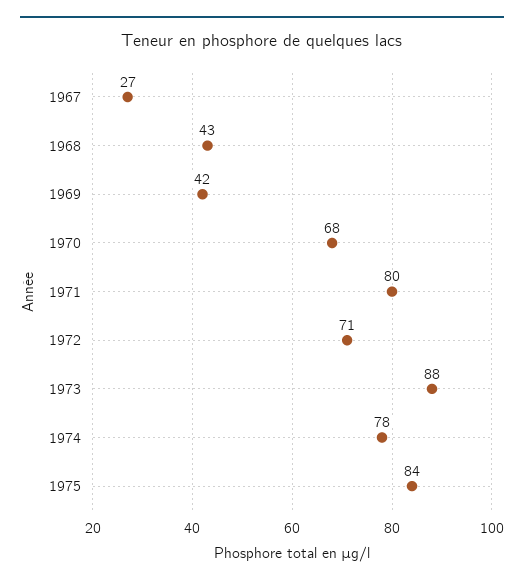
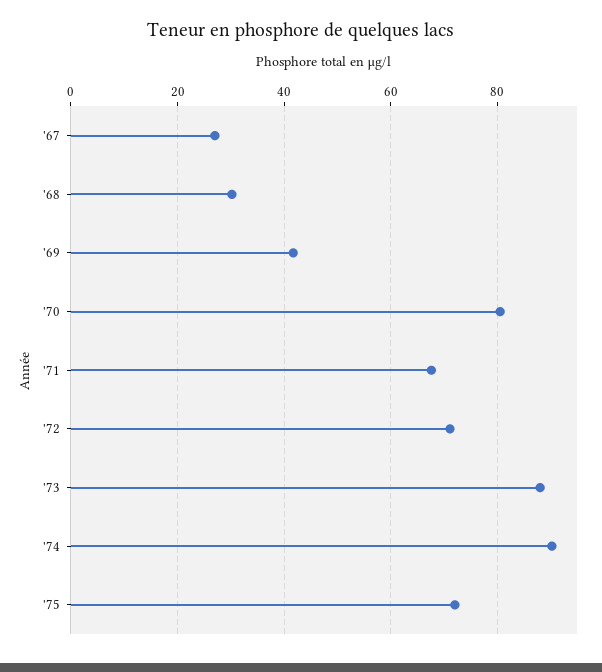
  {
    "1967": 27,
-   "1968": 43,
+   "1968": 30,
    "1969": 42,
-   "1970": 68,
+   "1970": 80,
-   "1971": 80,
+   "1971": 68,
    "1972": 71,
    "1973": 88,
-   "1974": 78,
+   "1974": 90,
-   "1975": 84
+   "1975": 72
  }

